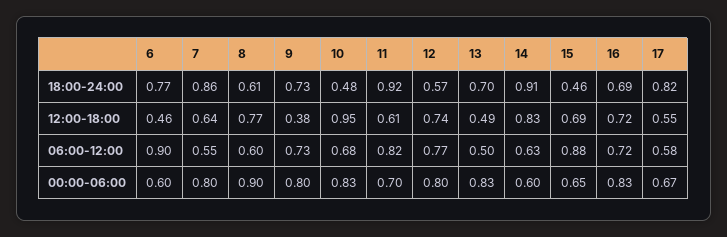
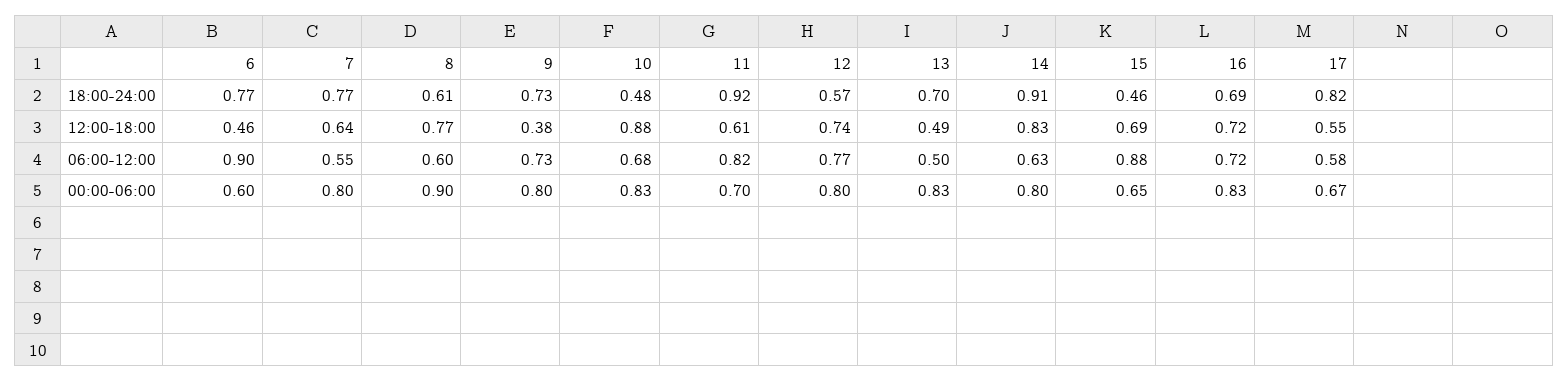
  {
    "6": {
      "18:00-24:00": 0.77,
      "12:00-18:00": 0.46,
      "06:00-12:00": 0.9,
      "00:00-06:00": 0.6
    },
    "7": {
-     "18:00-24:00": 0.86,
+     "18:00-24:00": 0.77,
      "12:00-18:00": 0.64,
      "06:00-12:00": 0.55,
      "00:00-06:00": 0.8
    },
    "8": {
      "18:00-24:00": 0.61,
      "12:00-18:00": 0.77,
      "06:00-12:00": 0.6,
      "00:00-06:00": 0.9
    },
    "9": {
      "18:00-24:00": 0.73,
      "12:00-18:00": 0.38,
      "06:00-12:00": 0.73,
      "00:00-06:00": 0.8
    },
    "10": {
      "18:00-24:00": 0.48,
-     "12:00-18:00": 0.95,
+     "12:00-18:00": 0.88,
      "06:00-12:00": 0.68,
      "00:00-06:00": 0.83
    },
    "11": {
      "18:00-24:00": 0.92,
      "12:00-18:00": 0.61,
      "06:00-12:00": 0.82,
      "00:00-06:00": 0.7
    },
    "12": {
      "18:00-24:00": 0.57,
      "12:00-18:00": 0.74,
      "06:00-12:00": 0.77,
      "00:00-06:00": 0.8
    },
    "13": {
      "18:00-24:00": 0.7,
      "12:00-18:00": 0.49,
      "06:00-12:00": 0.5,
      "00:00-06:00": 0.83
    },
    "14": {
      "18:00-24:00": 0.91,
      "12:00-18:00": 0.83,
      "06:00-12:00": 0.63,
-     "00:00-06:00": 0.6
+     "00:00-06:00": 0.8
    },
    "15": {
      "18:00-24:00": 0.46,
      "12:00-18:00": 0.69,
      "06:00-12:00": 0.88,
      "00:00-06:00": 0.65
    },
    "16": {
      "18:00-24:00": 0.69,
      "12:00-18:00": 0.72,
      "06:00-12:00": 0.72,
      "00:00-06:00": 0.83
    },
    "17": {
      "18:00-24:00": 0.82,
      "12:00-18:00": 0.55,
      "06:00-12:00": 0.58,
      "00:00-06:00": 0.67
    }
  }

